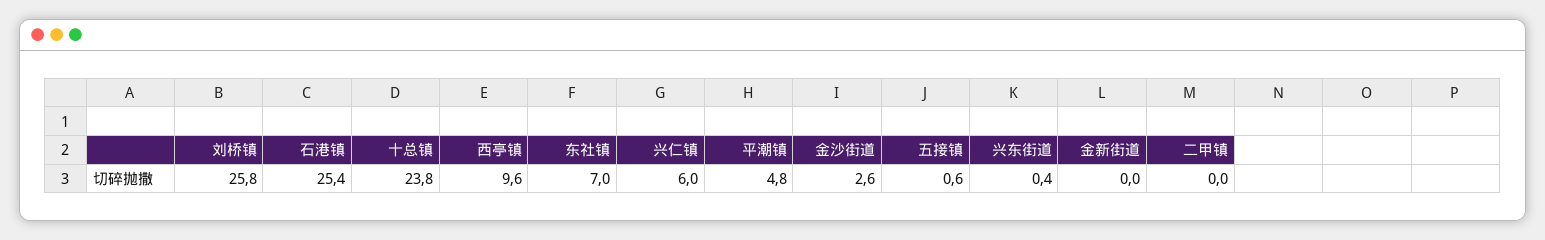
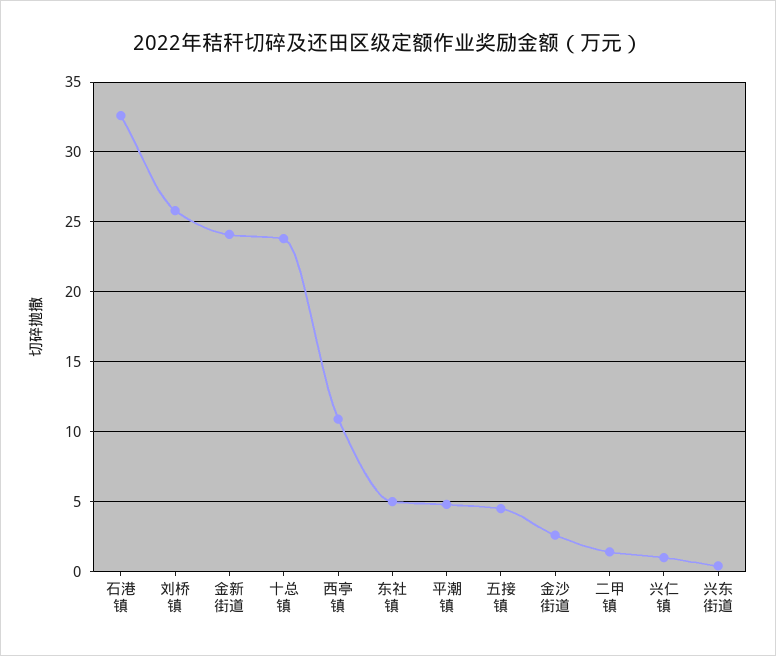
  {
    "刘桥镇": 25.8,
-   "石港镇": 25.4,
+   "石港镇": 32.5,
    "十总镇": 23.8,
-   "西亭镇": 9.6,
+   "西亭镇": 11,
-   "东社镇": 7,
+   "东社镇": 5,
-   "兴仁镇": 6,
+   "兴仁镇": 1,
    "平潮镇": 4.8,
    "金沙街道": 2.6,
-   "五接镇": 0.6,
+   "五接镇": 4.5,
    "兴东街道": 0.4,
-   "金新街道": 0,
+   "金新街道": 24,
-   "二甲镇": 0
+   "二甲镇": 1.5
  }

